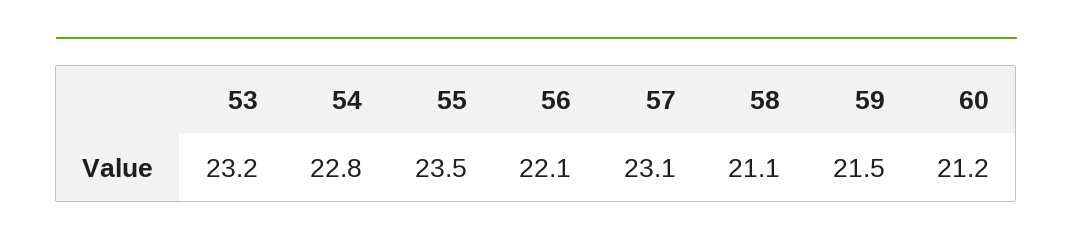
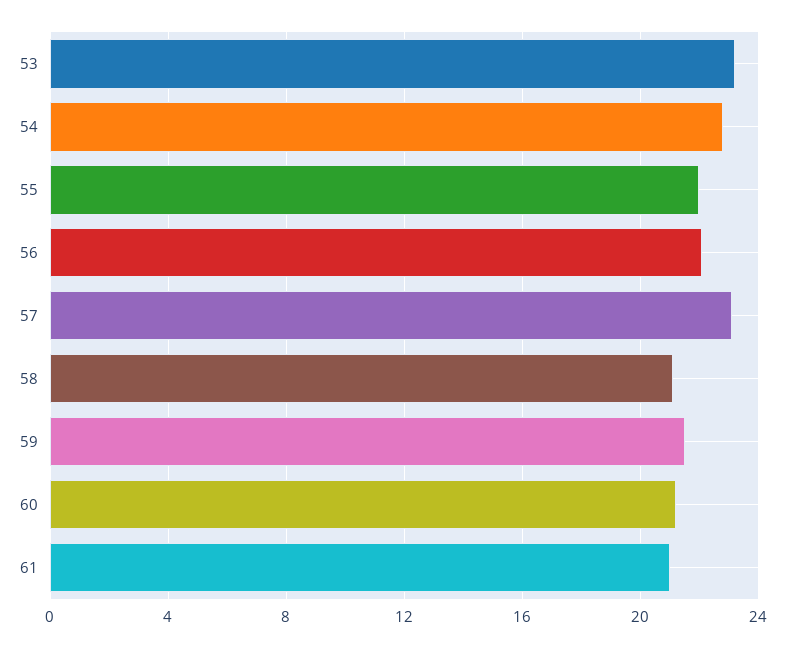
  {
    "53": 23.2,
    "54": 22.8,
-   "55": 23.5,
+   "55": 22,
    "56": 22.1,
    "57": 23.1,
    "58": 21.1,
    "59": 21.5,
-   "60": 21.2
+   "60": 21.2,
+   "61": 21
  }

